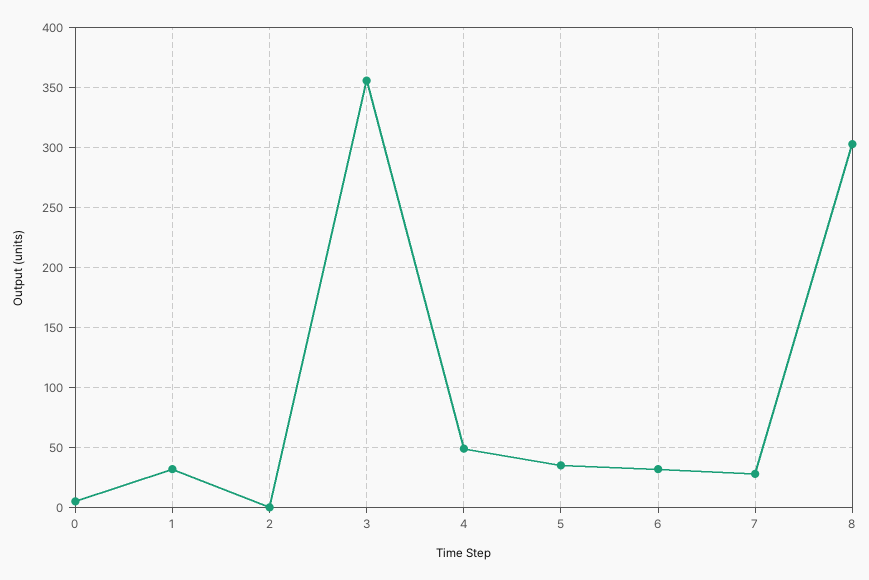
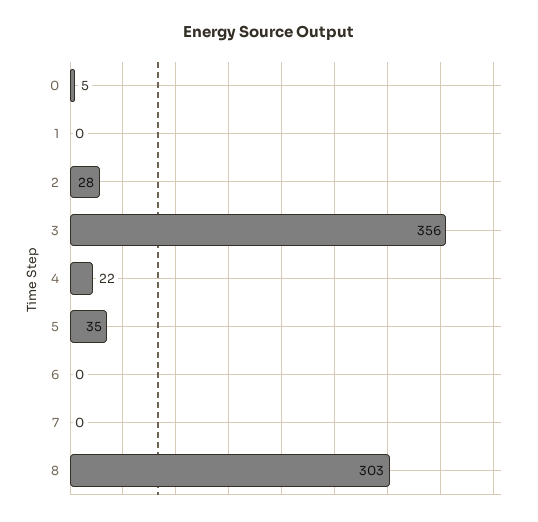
  {
    "0": 5,
-   "1": 30,
+   "1": 0,
-   "2": 0,
+   "2": 28,
    "3": 356,
-   "4": 50,
+   "4": 22,
    "5": 35,
-   "6": 30,
+   "6": 0,
-   "7": 30,
+   "7": 0,
    "8": 303
  }

